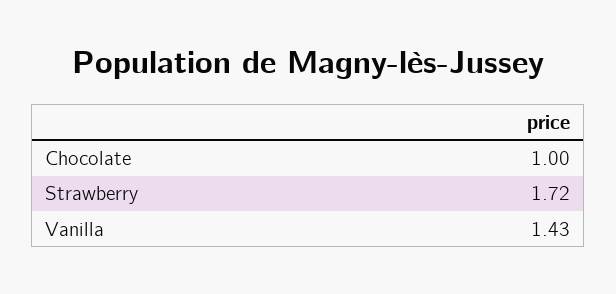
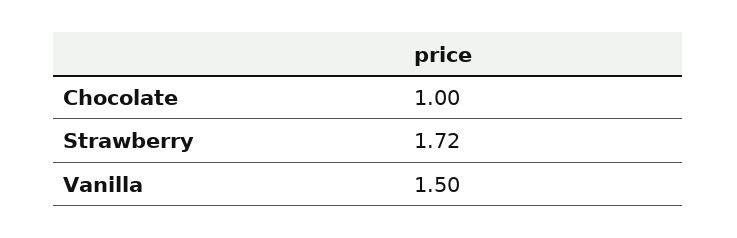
  {
    "Chocolate": 1,
    "Strawberry": 1.72,
-   "Vanilla": 1.43
+   "Vanilla": 1.5
  }

